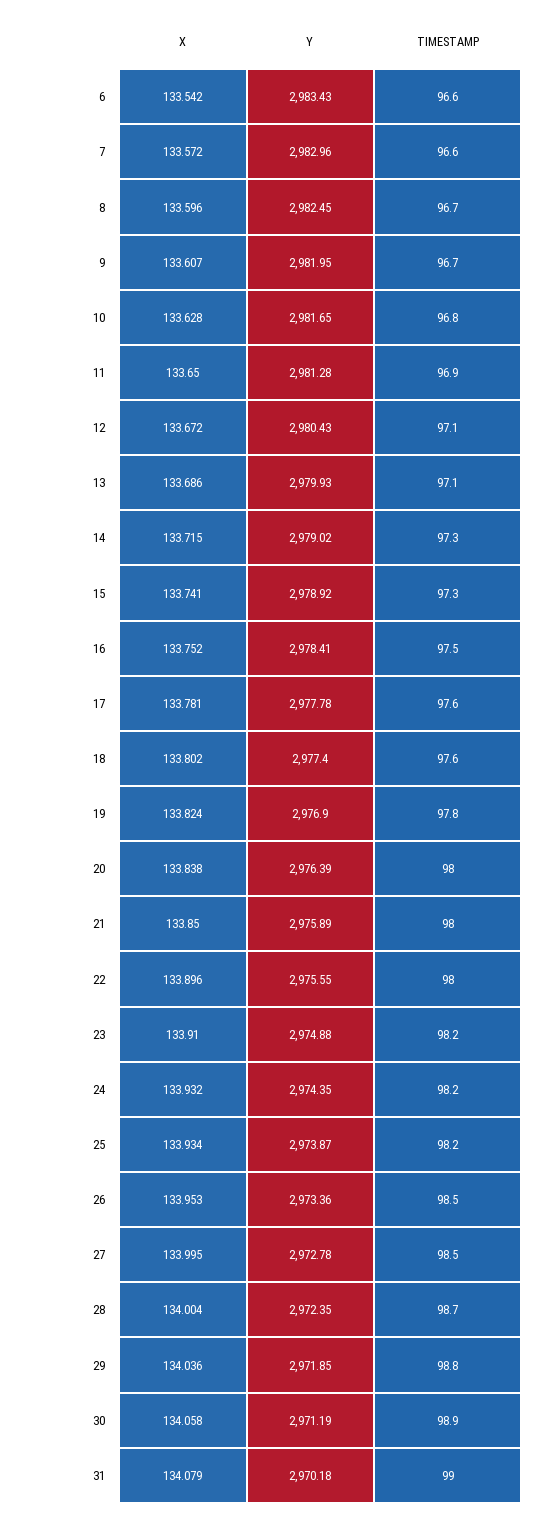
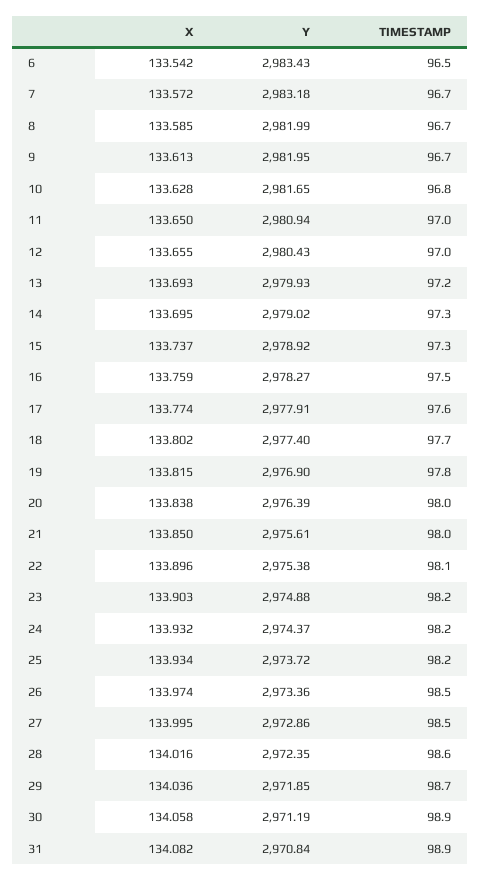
  {
    "X": {
      "6": 133.542,
      "7": 133.572,
-     "8": 133.596,
+     "8": 133.585,
-     "9": 133.607,
+     "9": 133.613,
      "10": 133.628,
      "11": 133.65,
-     "12": 133.672,
+     "12": 133.655,
-     "13": 133.686,
+     "13": 133.693,
-     "14": 133.715,
+     "14": 133.695,
-     "15": 133.741,
+     "15": 133.737,
-     "16": 133.752,
+     "16": 133.759,
-     "17": 133.781,
+     "17": 133.774,
      "18": 133.802,
-     "19": 133.824,
+     "19": 133.815,
      "20": 133.838,
      "21": 133.85,
      "22": 133.896,
-     "23": 133.91,
+     "23": 133.903,
      "24": 133.932,
      "25": 133.934,
-     "26": 133.953,
+     "26": 133.974,
      "27": 133.995,
-     "28": 134.004,
+     "28": 134.016,
      "29": 134.036,
      "30": 134.058,
-     "31": 134.079
+     "31": 134.082
    },
    "Y": {
      "6": 2983.43,
-     "7": 2982.96,
+     "7": 2983.18,
-     "8": 2982.45,
+     "8": 2981.99,
      "9": 2981.95,
      "10": 2981.65,
-     "11": 2981.28,
+     "11": 2980.94,
      "12": 2980.43,
      "13": 2979.93,
      "14": 2979.02,
      "15": 2978.92,
-     "16": 2978.41,
+     "16": 2978.27,
-     "17": 2977.78,
+     "17": 2977.91,
      "18": 2977.4,
      "19": 2976.9,
      "20": 2976.39,
-     "21": 2975.89,
+     "21": 2975.61,
-     "22": 2975.55,
+     "22": 2975.38,
      "23": 2974.88,
-     "24": 2974.35,
+     "24": 2974.37,
-     "25": 2973.87,
+     "25": 2973.72,
      "26": 2973.36,
-     "27": 2972.78,
+     "27": 2972.86,
      "28": 2972.35,
      "29": 2971.85,
      "30": 2971.19,
-     "31": 2970.18
+     "31": 2970.84
    },
    "TIMESTAMP": {
-     "6": 96.6,
+     "6": 96.5,
-     "7": 96.6,
+     "7": 96.7,
      "8": 96.7,
      "9": 96.7,
      "10": 96.8,
-     "11": 96.9,
+     "11": 97,
-     "12": 97.1,
+     "12": 97,
-     "13": 97.1,
+     "13": 97.2,
      "14": 97.3,
      "15": 97.3,
      "16": 97.5,
      "17": 97.6,
-     "18": 97.6,
+     "18": 97.7,
      "19": 97.8,
      "20": 98,
      "21": 98,
-     "22": 98,
+     "22": 98.1,
      "23": 98.2,
      "24": 98.2,
      "25": 98.2,
      "26": 98.5,
      "27": 98.5,
-     "28": 98.7,
+     "28": 98.6,
-     "29": 98.8,
+     "29": 98.7,
      "30": 98.9,
-     "31": 99
+     "31": 98.9
    }
  }

